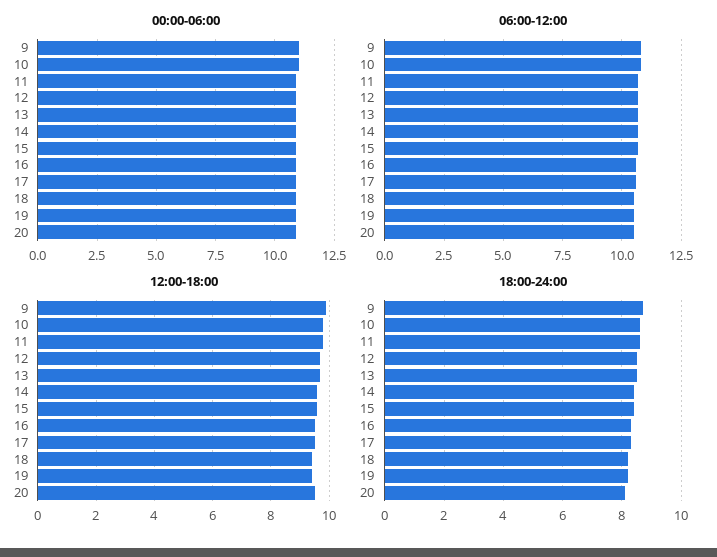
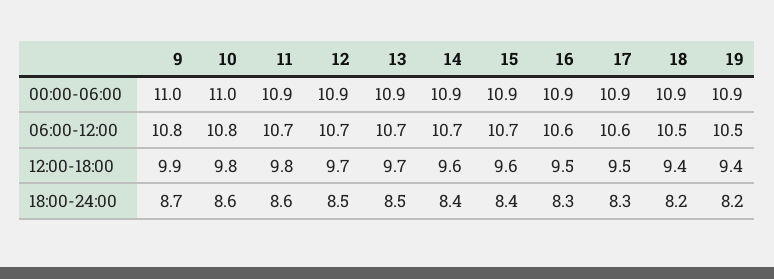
  {
    "00:00-06:00": {
      "9": 11,
      "10": 11,
      "11": 10.9,
      "12": 10.9,
      "13": 10.9,
      "14": 10.9,
      "15": 10.9,
      "16": 10.9,
      "17": 10.9,
      "18": 10.9,
-     "19": 10.9,
+     "19": 10.9
-     "20": 11
    },
    "06:00-12:00": {
      "9": 10.8,
      "10": 10.8,
      "11": 10.7,
      "12": 10.7,
      "13": 10.7,
      "14": 10.7,
      "15": 10.7,
      "16": 10.6,
      "17": 10.6,
      "18": 10.5,
-     "19": 10.5,
+     "19": 10.5
-     "20": 10.5
    },
    "12:00-18:00": {
      "9": 9.9,
      "10": 9.8,
      "11": 9.8,
      "12": 9.7,
      "13": 9.7,
      "14": 9.6,
      "15": 9.6,
      "16": 9.5,
      "17": 9.5,
      "18": 9.4,
-     "19": 9.4,
+     "19": 9.4
-     "20": 9.5
    },
    "18:00-24:00": {
      "9": 8.7,
      "10": 8.6,
      "11": 8.6,
      "12": 8.5,
      "13": 8.5,
      "14": 8.4,
      "15": 8.4,
      "16": 8.3,
      "17": 8.3,
      "18": 8.2,
-     "19": 8.2,
+     "19": 8.2
-     "20": 8
    }
  }

